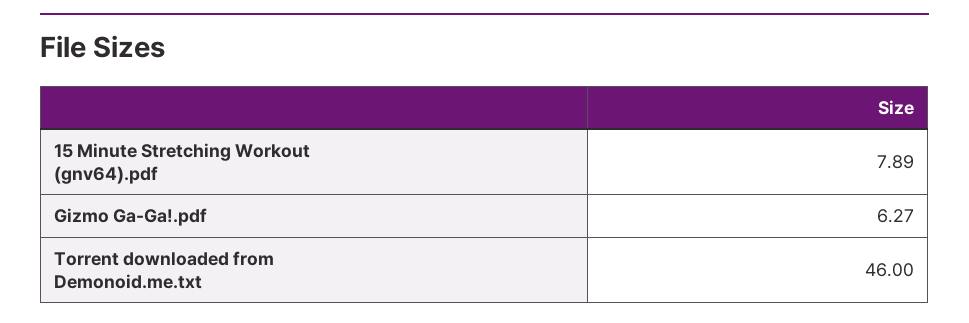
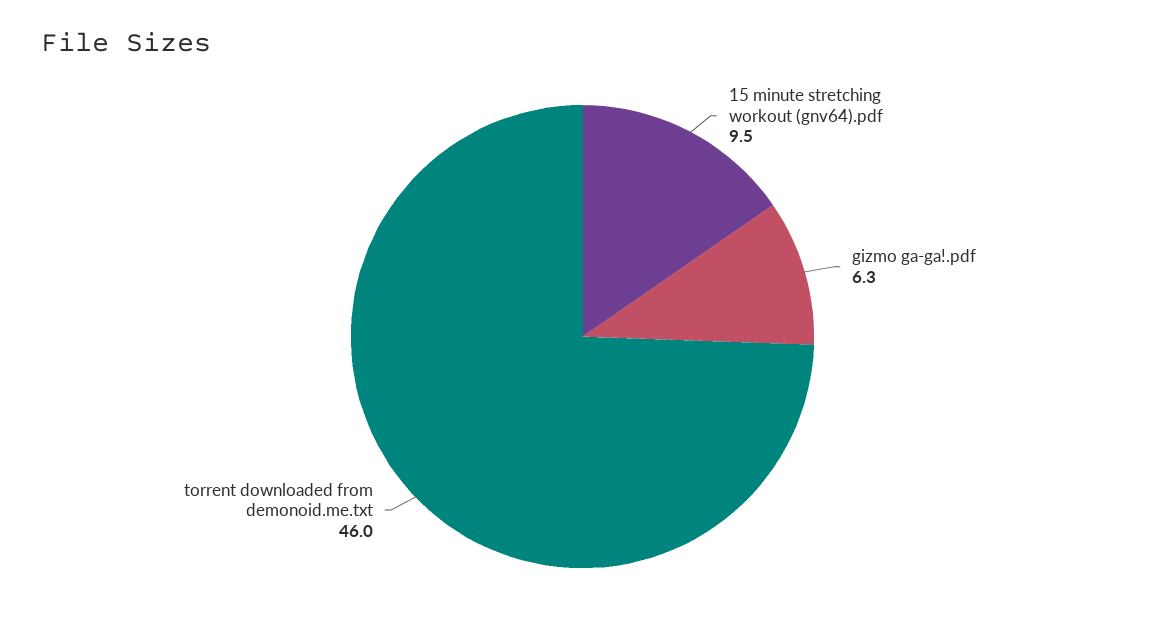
  {
-   "15 Minute Stretching Workout (gnv64).pdf": 7.89,
+   "15 Minute Stretching Workout (gnv64).pdf": 9.5,
    "Gizmo Ga-Ga!.pdf": 6.27,
    "Torrent downloaded from Demonoid.me.txt": 46
  }

